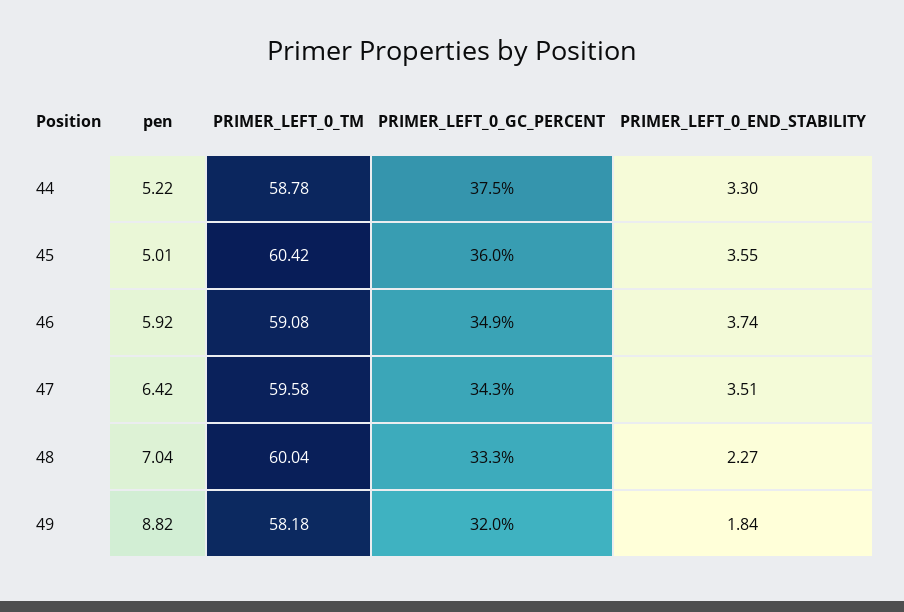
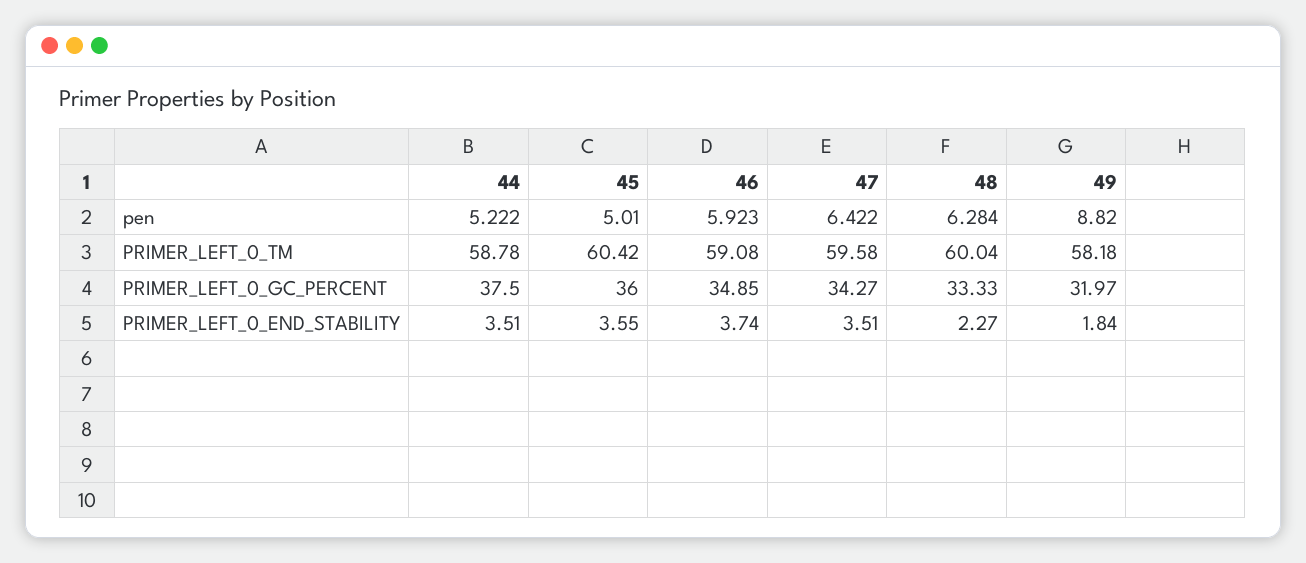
  {
    "pen": {
      "44": 5.222,
      "45": 5.01,
      "46": 5.923,
      "47": 6.422,
-     "48": 7.04,
+     "48": 6.284,
      "49": 8.82
    },
    "PRIMER_LEFT_0_TM": {
      "44": 58.78,
      "45": 60.42,
      "46": 59.08,
      "47": 59.58,
      "48": 60.04,
      "49": 58.18
    },
    "PRIMER_LEFT_0_GC_PERCENT": {
      "44": 37.5,
      "45": 36,
      "46": 34.85,
      "47": 34.27,
      "48": 33.33,
      "49": 31.97
    },
    "PRIMER_LEFT_0_END_STABILITY": {
-     "44": 3.3,
+     "44": 3.51,
      "45": 3.55,
      "46": 3.74,
      "47": 3.51,
      "48": 2.27,
      "49": 1.84
    }
  }

